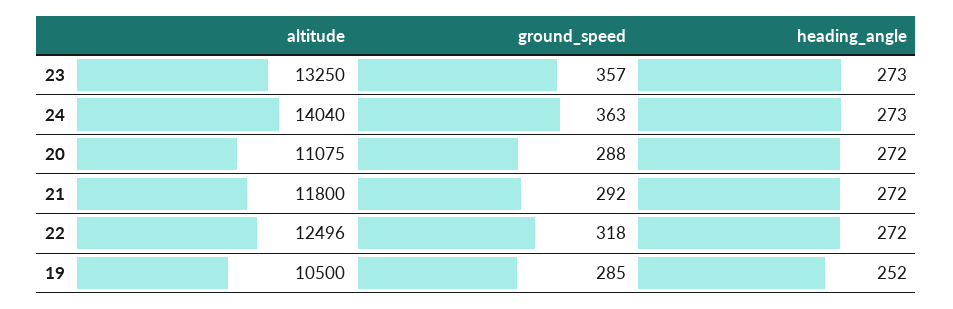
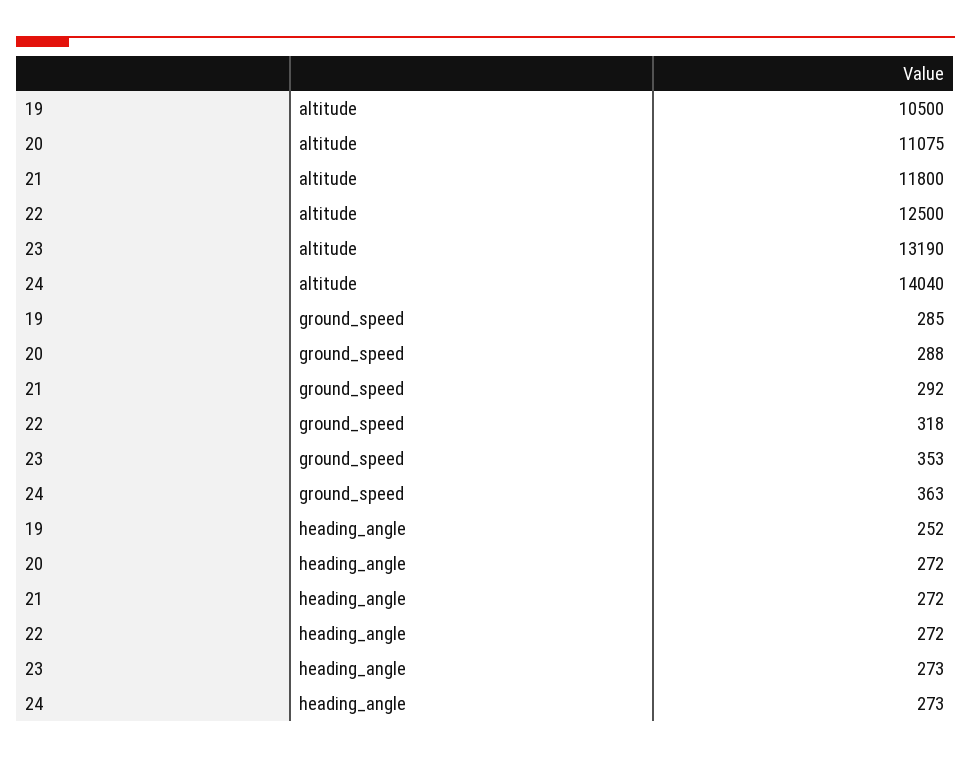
  {
    "altitude": {
-     "23": 13250,
+     "23": 13190,
      "24": 14040,
      "20": 11075,
      "21": 11800,
-     "22": 12496,
+     "22": 12500,
      "19": 10500
    },
    "ground_speed": {
-     "23": 357,
+     "23": 353,
      "24": 363,
      "20": 288,
      "21": 292,
      "22": 318,
      "19": 285
    },
    "heading_angle": {
      "23": 273,
      "24": 273,
      "20": 272,
      "21": 272,
      "22": 272,
      "19": 252
    }
  }

